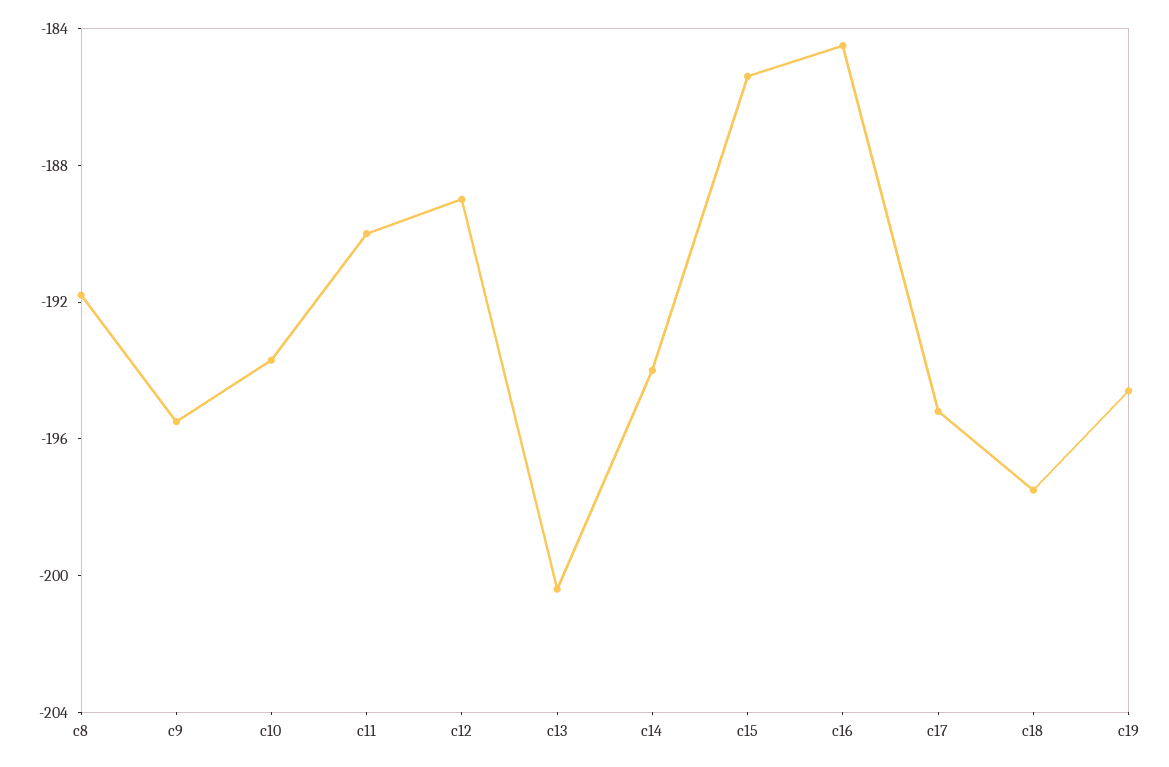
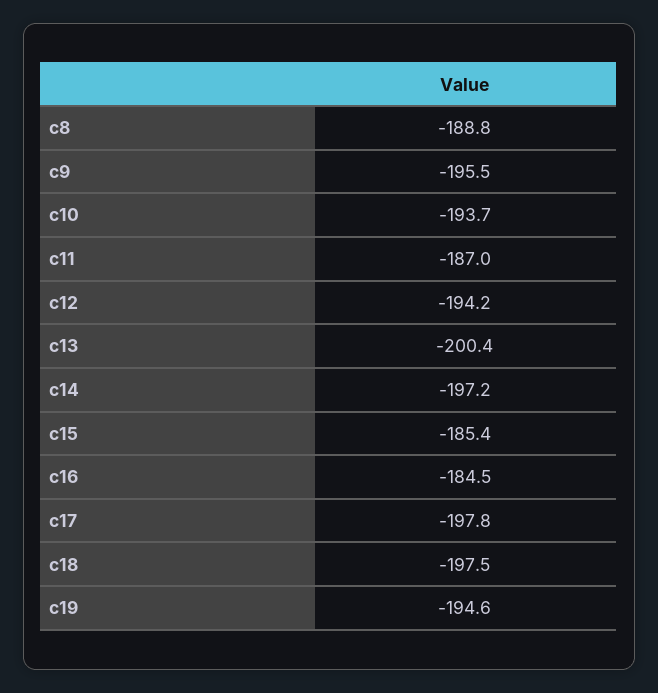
  {
-   "c8": -192,
+   "c8": -188.8,
    "c9": -195.5,
    "c10": -193.7,
-   "c11": -190,
+   "c11": -187,
-   "c12": -189,
+   "c12": -194.2,
    "c13": -200.4,
-   "c14": -194,
+   "c14": -197.2,
    "c15": -185.4,
    "c16": -184.5,
-   "c17": -195,
+   "c17": -197.8,
    "c18": -197.5,
    "c19": -194.6
  }

